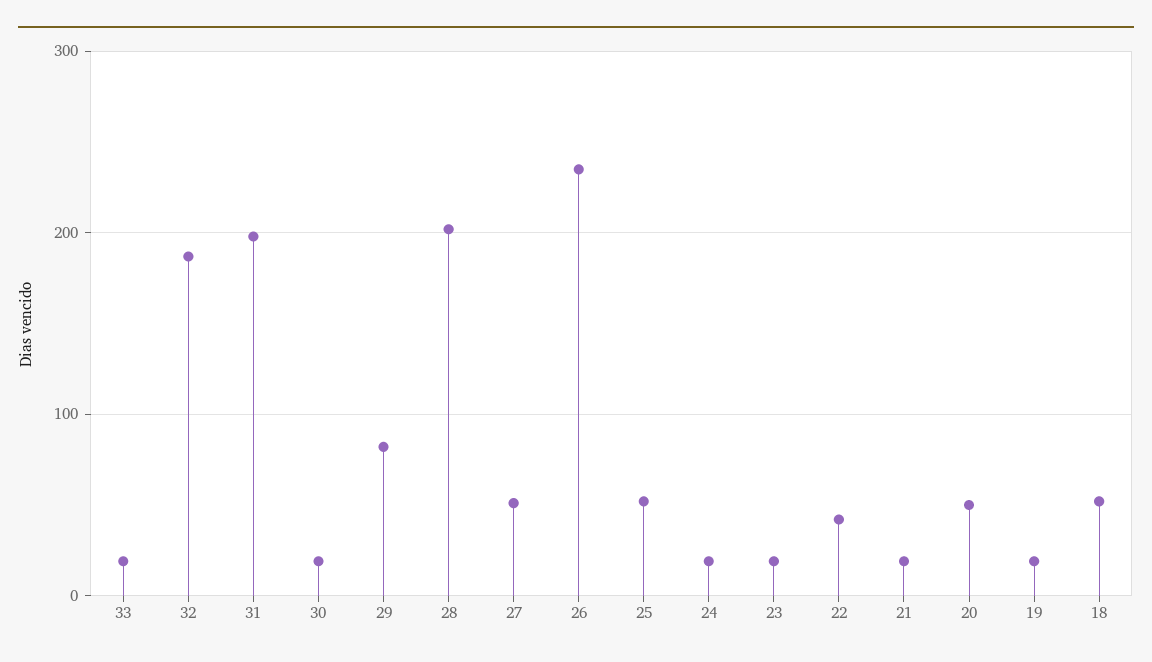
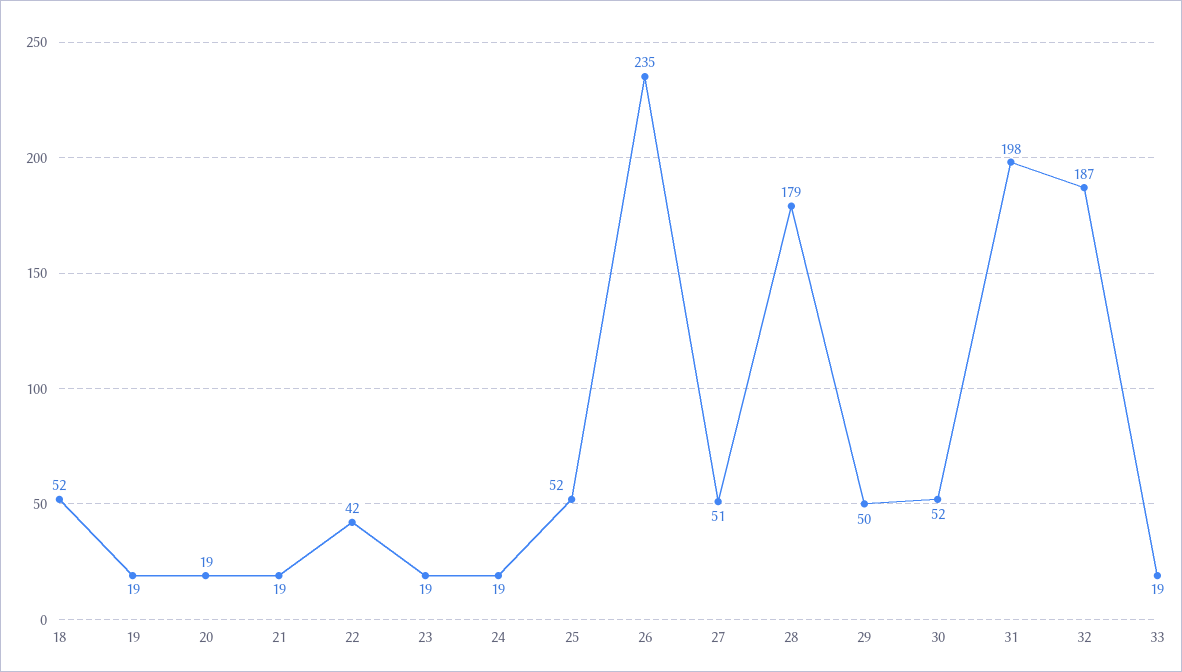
  {
    "33": 19,
    "32": 187,
    "31": 198,
-   "30": 20,
+   "30": 52,
-   "29": 80,
+   "29": 50,
-   "28": 200,
+   "28": 179,
    "27": 51,
    "26": 235,
    "25": 52,
    "24": 19,
    "23": 19,
    "22": 42,
    "21": 19,
-   "20": 50,
+   "20": 19,
    "19": 19,
    "18": 52
  }

